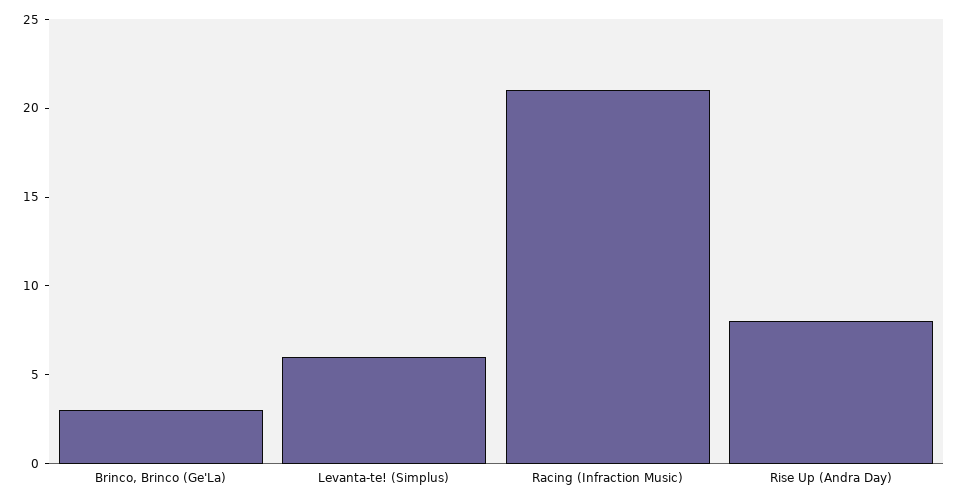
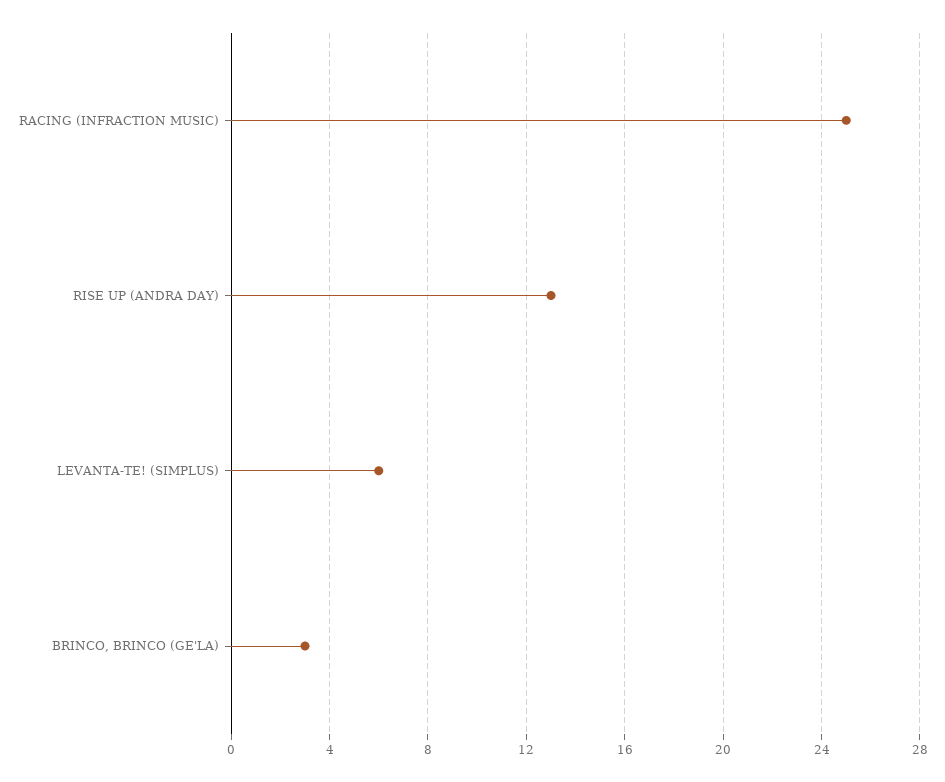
  {
    "Brinco, Brinco (Ge'La)": 3,
    "Levanta-te! (Simplus)": 6,
-   "Racing (Infraction Music)": 21,
+   "Racing (Infraction Music)": 25,
-   "Rise Up (Andra Day)": 8
+   "Rise Up (Andra Day)": 13
  }

